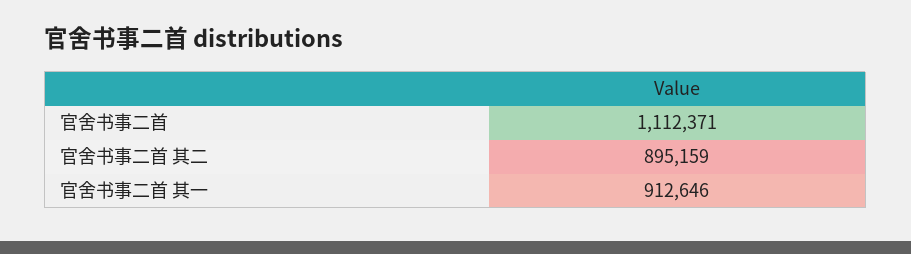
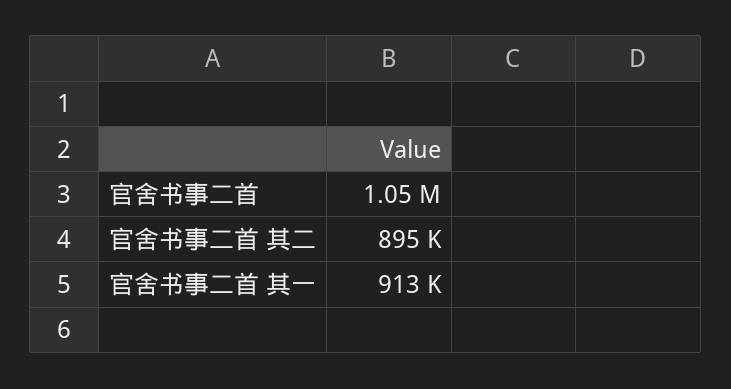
  {
-   "官舍书事二首": 1112371,
+   "官舍书事二首": 1050000,
    "官舍书事二首 其二": 895159,
    "官舍书事二首 其一": 912646
  }

